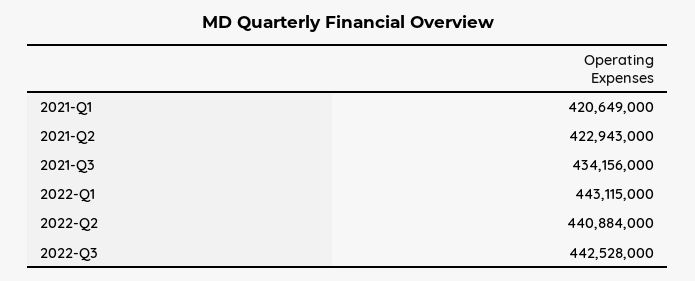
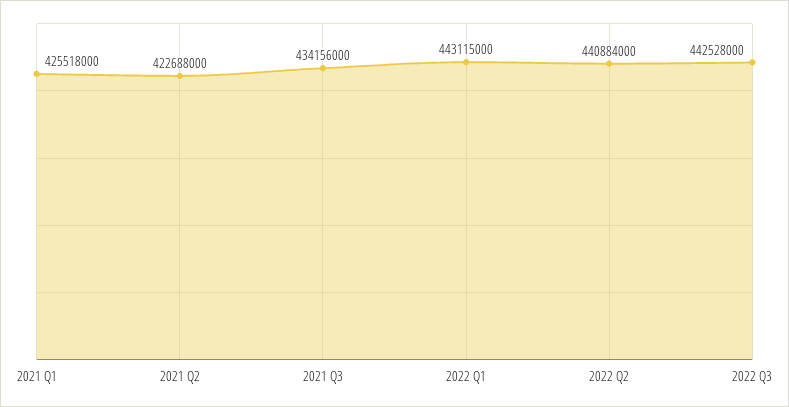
  {
-   "2021-Q1": 420649000,
+   "2021-Q1": 425518000,
-   "2021-Q2": 422943000,
+   "2021-Q2": 422688000,
    "2021-Q3": 434156000,
    "2022-Q1": 443115000,
    "2022-Q2": 440884000,
    "2022-Q3": 442528000
  }

